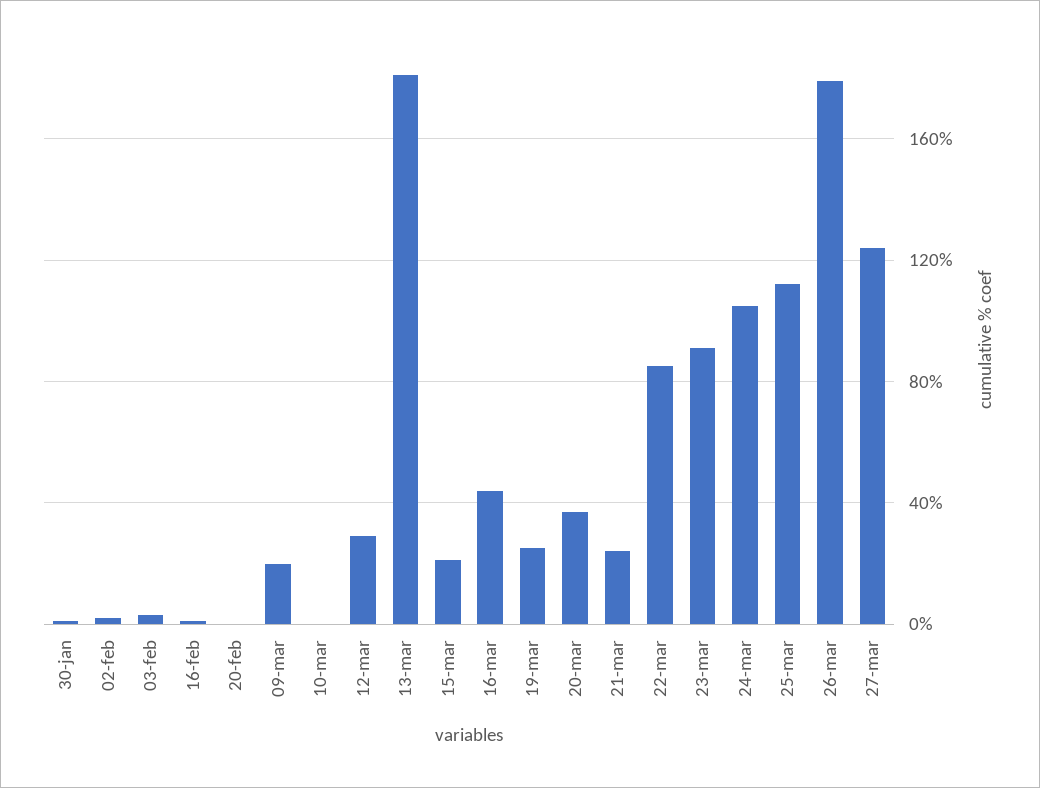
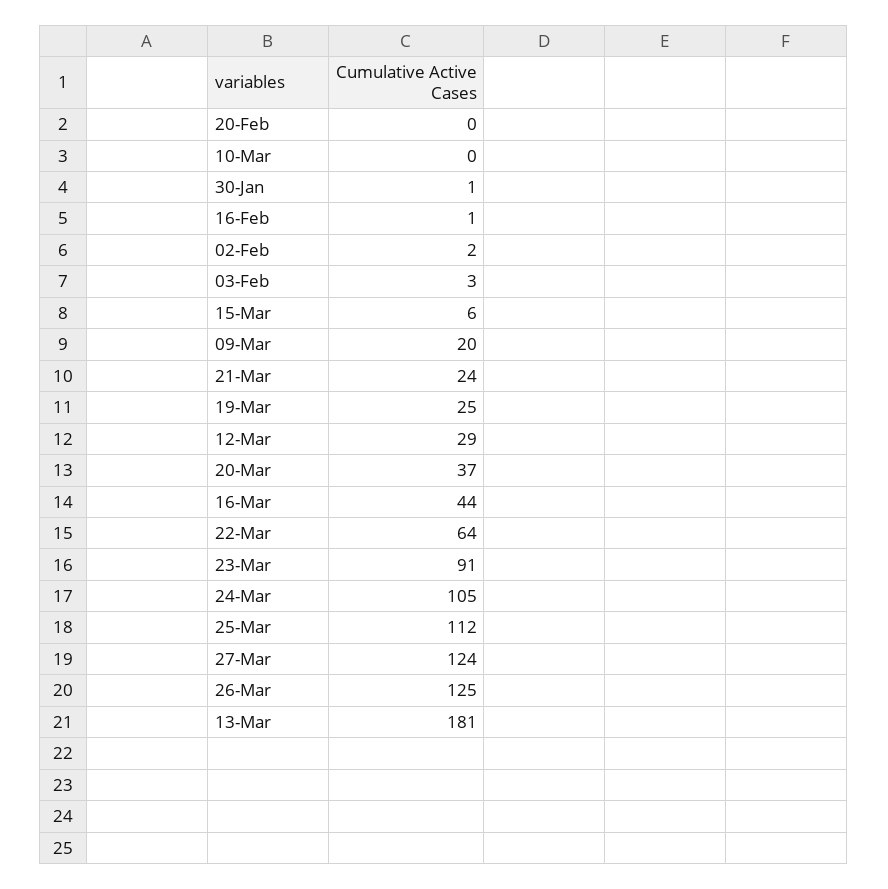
  {
    "30-jan": 1,
    "02-feb": 2,
    "03-feb": 3,
    "16-feb": 1,
    "20-feb": 0,
    "09-mar": 20,
    "10-mar": 0,
    "12-mar": 29,
    "13-mar": 181,
-   "15-mar": 20,
+   "15-mar": 6,
    "16-mar": 44,
    "19-mar": 25,
    "20-mar": 37,
    "21-mar": 24,
-   "22-mar": 85,
+   "22-mar": 64,
    "23-mar": 91,
    "24-mar": 105,
    "25-mar": 112,
-   "26-mar": 180,
+   "26-mar": 125,
    "27-mar": 124
  }

